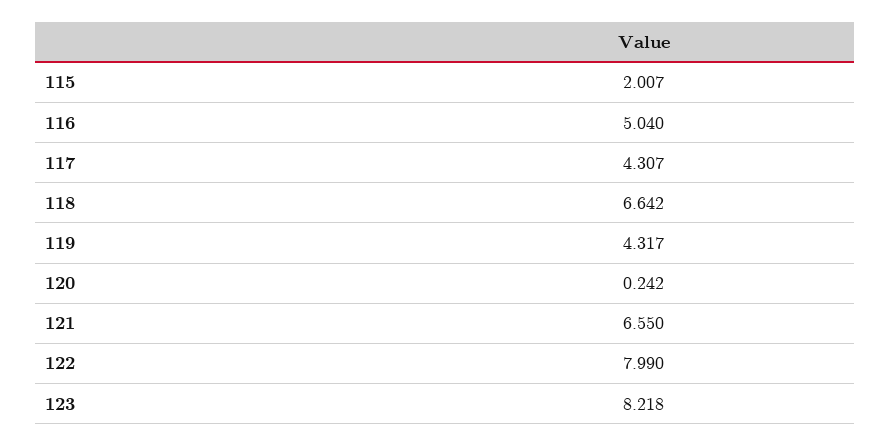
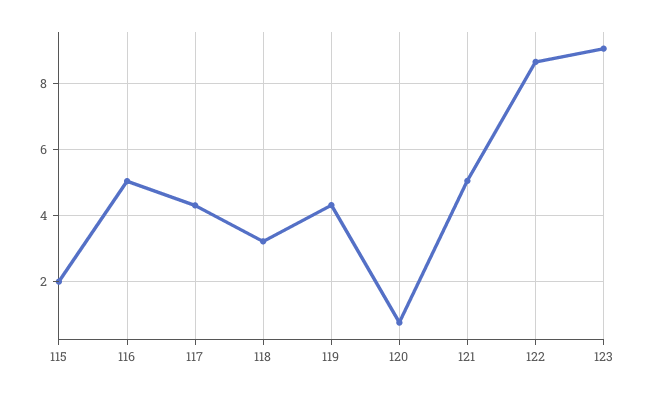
  {
    "115": 2.007,
    "116": 5.04,
    "117": 4.307,
-   "118": 6.642,
+   "118": 3.2,
    "119": 4.317,
-   "120": 0.242,
+   "120": 0.8,
-   "121": 6.55,
+   "121": 5,
-   "122": 7.99,
+   "122": 8.6,
-   "123": 8.218
+   "123": 9
  }

